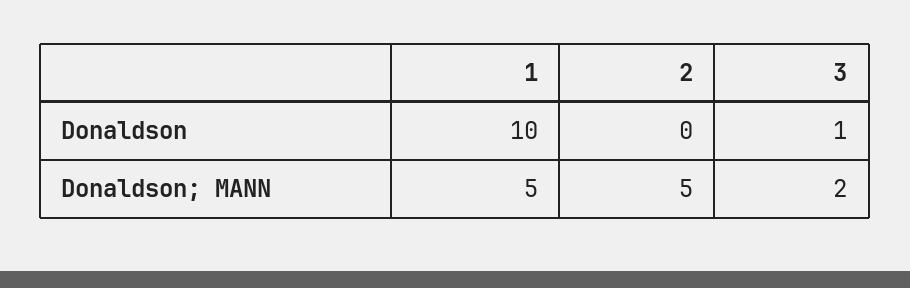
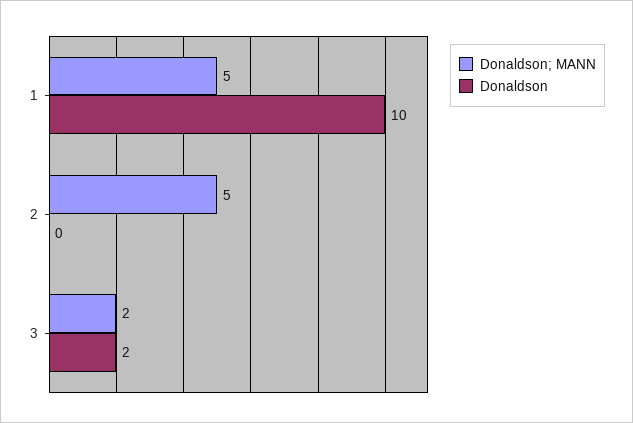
  {
    "Donaldson": {
      "1": 10,
      "2": 0,
-     "3": 1
+     "3": 2
    },
    "Donaldson; MANN": {
      "1": 5,
      "2": 5,
      "3": 2
    }
  }

